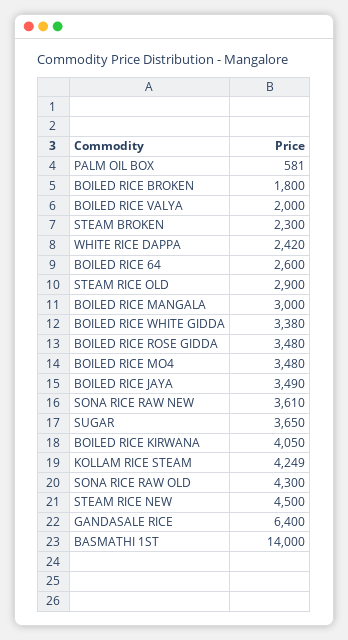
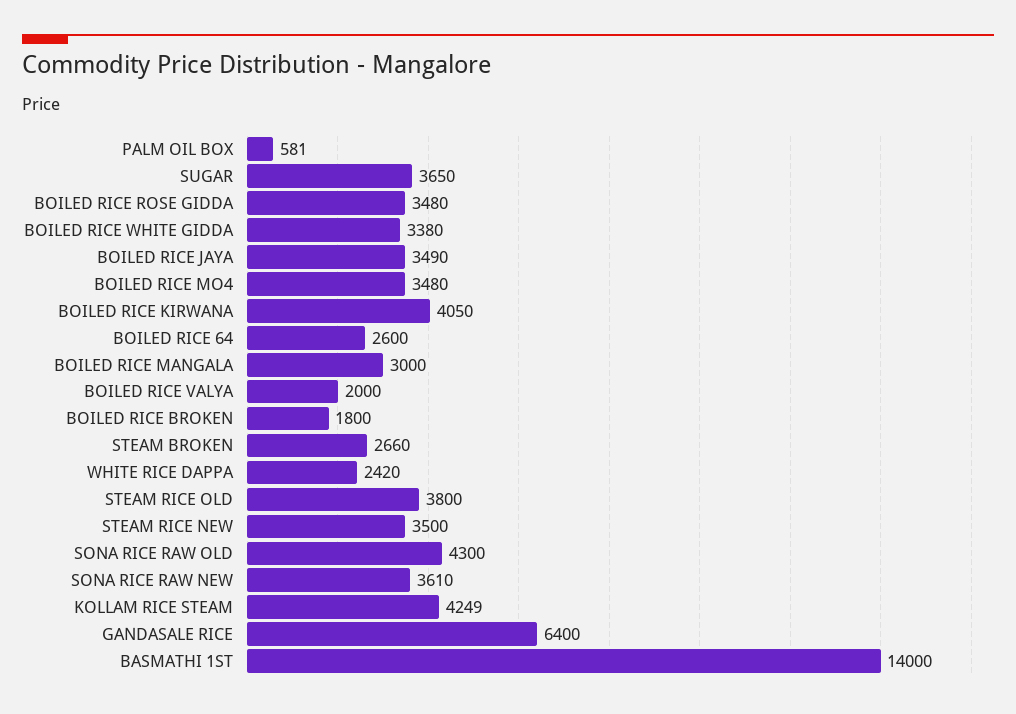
  {
    "PALM OIL BOX": 581,
    "BOILED RICE BROKEN": 1800,
    "BOILED RICE VALYA": 2000,
-   "STEAM BROKEN": 2300,
+   "STEAM BROKEN": 2660,
    "WHITE RICE DAPPA": 2420,
    "BOILED RICE 64": 2600,
-   "STEAM RICE OLD": 2900,
+   "STEAM RICE OLD": 3800,
    "BOILED RICE MANGALA": 3000,
    "BOILED RICE WHITE GIDDA": 3380,
    "BOILED RICE ROSE GIDDA": 3480,
    "BOILED RICE MO4": 3480,
    "BOILED RICE JAYA": 3490,
    "SONA RICE RAW NEW": 3610,
    "SUGAR": 3650,
    "BOILED RICE KIRWANA": 4050,
    "KOLLAM RICE STEAM": 4249,
    "SONA RICE RAW OLD": 4300,
-   "STEAM RICE NEW": 4500,
+   "STEAM RICE NEW": 3500,
    "GANDASALE RICE": 6400,
    "BASMATHI 1ST": 14000
  }

